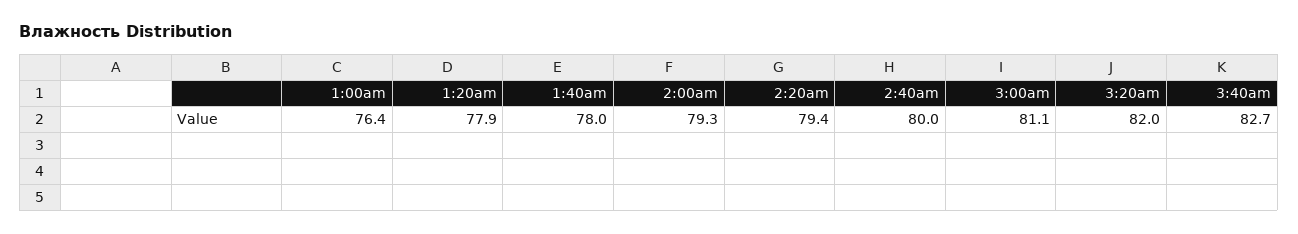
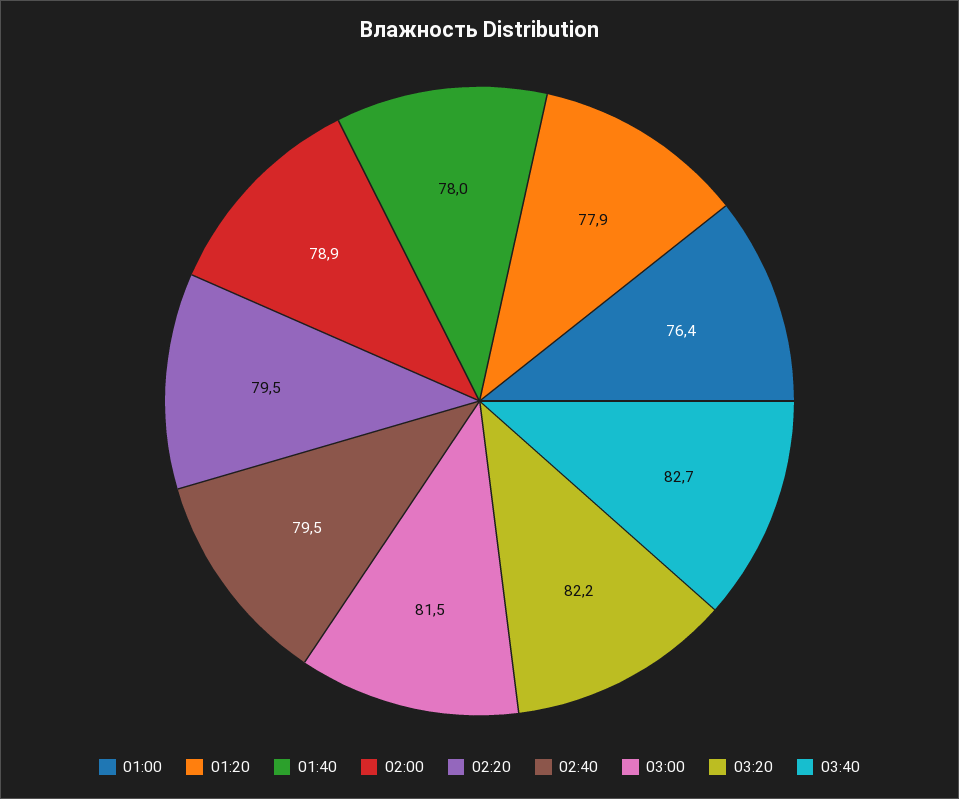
  {
    "1:00am": 76.4,
    "1:20am": 77.9,
    "1:40am": 78,
-   "2:00am": 79.3,
+   "2:00am": 78.9,
-   "2:20am": 79.4,
+   "2:20am": 79.5,
-   "2:40am": 80,
+   "2:40am": 79.5,
-   "3:00am": 81.1,
+   "3:00am": 81.5,
-   "3:20am": 82,
+   "3:20am": 82.2,
    "3:40am": 82.7
  }

